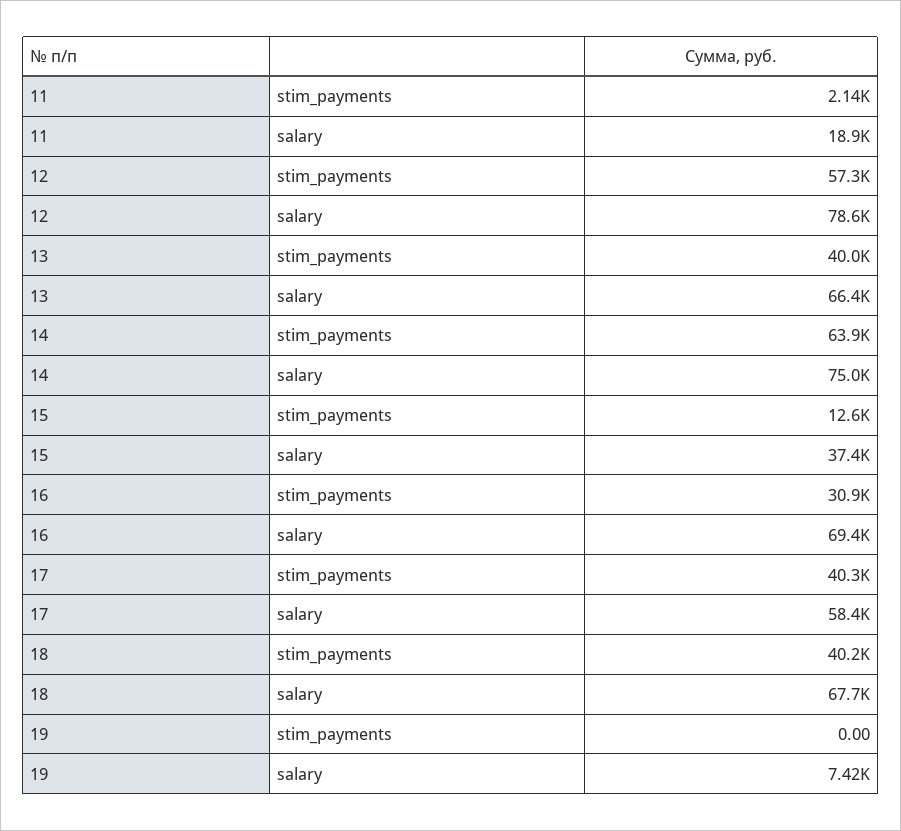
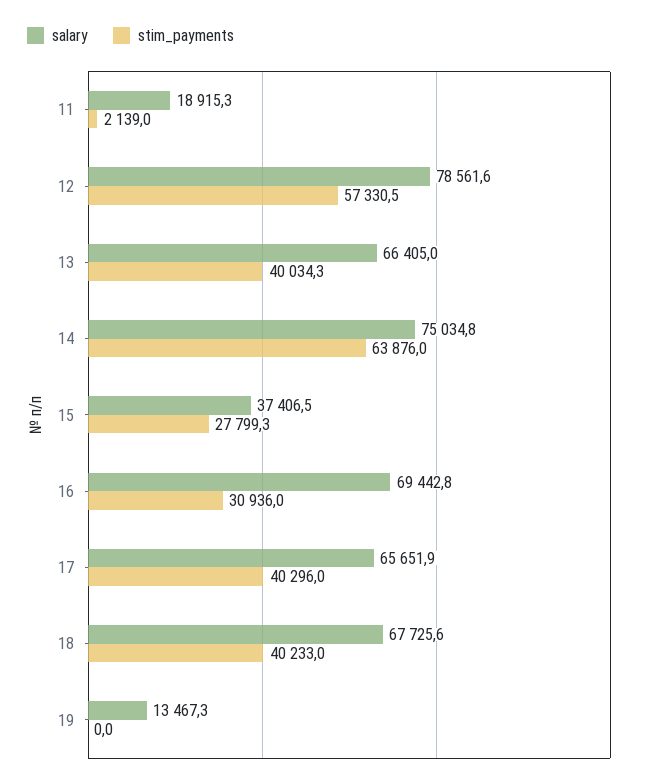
  {
    "stim_payments": {
      "11": 2139,
      "12": 57330.5,
      "13": 40034.3,
      "14": 63876,
-     "15": 12600,
+     "15": 27799.3,
      "16": 30936,
      "17": 40296,
      "18": 40233,
      "19": 0
    },
    "salary": {
      "11": 18915.3,
      "12": 78561.6,
      "13": 66405,
      "14": 75034.8,
      "15": 37406.5,
      "16": 69442.8,
-     "17": 58400,
+     "17": 65651.9,
      "18": 67725.6,
-     "19": 7420
+     "19": 13467.3
    }
  }

